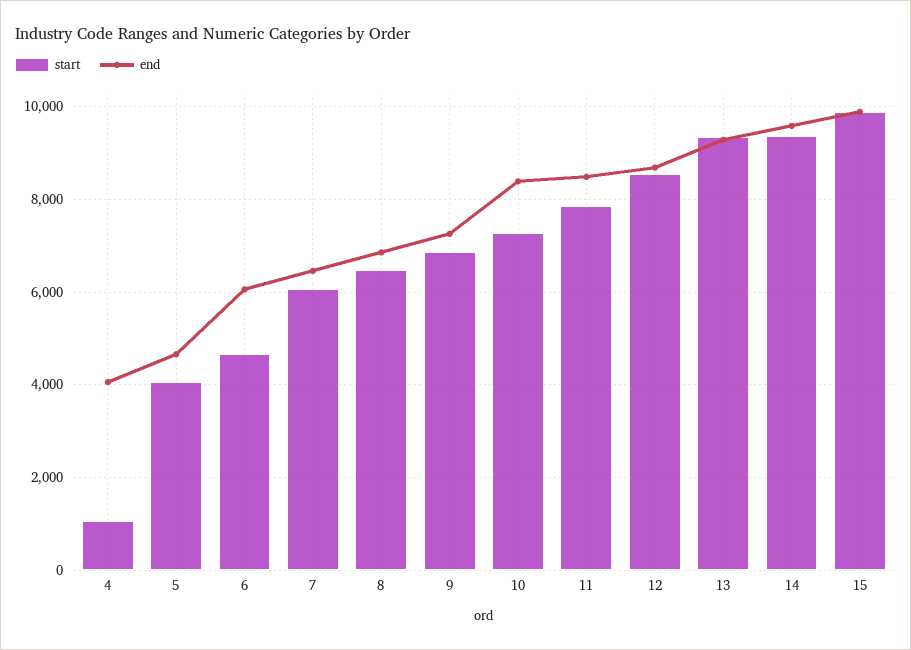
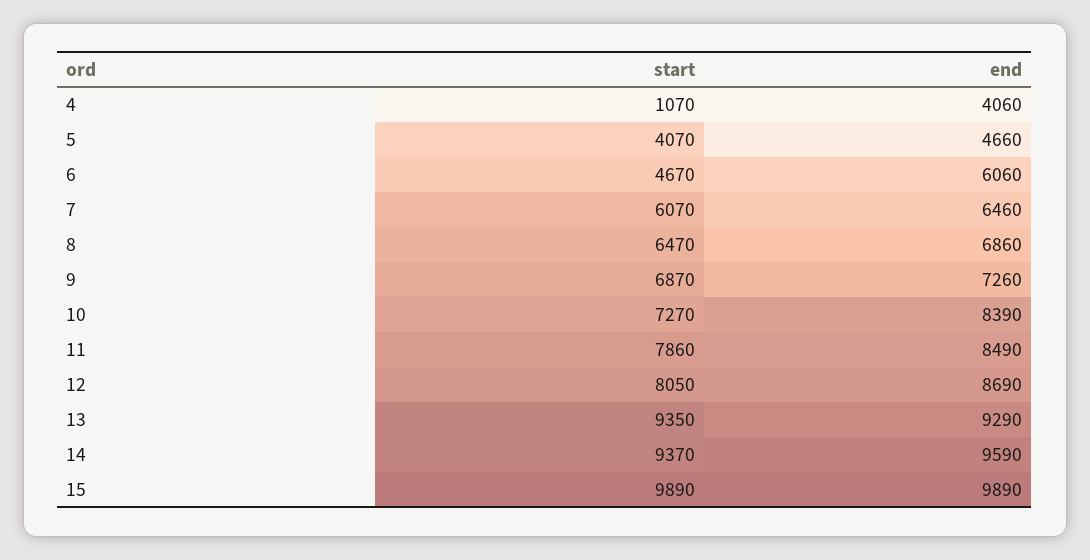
  {
    "start": {
      "4": 1070,
      "5": 4070,
      "6": 4670,
      "7": 6070,
      "8": 6470,
      "9": 6870,
      "10": 7270,
      "11": 7860,
-     "12": 8600,
+     "12": 8050,
      "13": 9350,
      "14": 9370,
      "15": 9890
    },
    "end": {
      "4": 4060,
      "5": 4660,
      "6": 6060,
      "7": 6460,
      "8": 6860,
      "9": 7260,
      "10": 8390,
      "11": 8490,
      "12": 8690,
      "13": 9290,
      "14": 9590,
      "15": 9890
    }
  }

